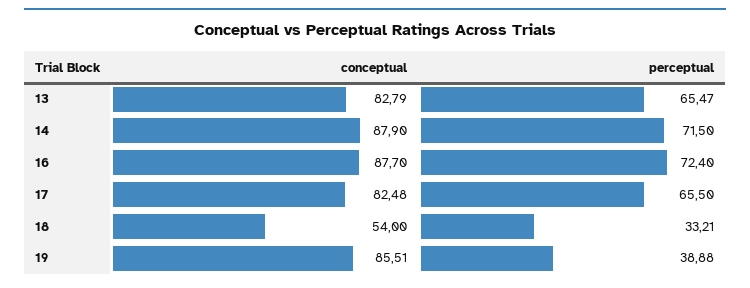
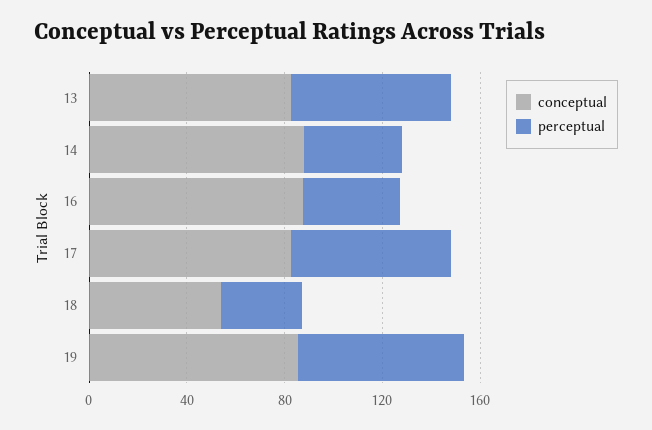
  {
    "conceptual": {
      "13": 82.79,
      "14": 87.9,
      "16": 87.7,
      "17": 82.48,
      "18": 54,
      "19": 85.51
    },
    "perceptual": {
      "13": 65.47,
-     "14": 71.5,
+     "14": 40,
-     "16": 72.4,
+     "16": 40,
      "17": 65.5,
      "18": 33.21,
-     "19": 38.88
+     "19": 70
    }
  }

